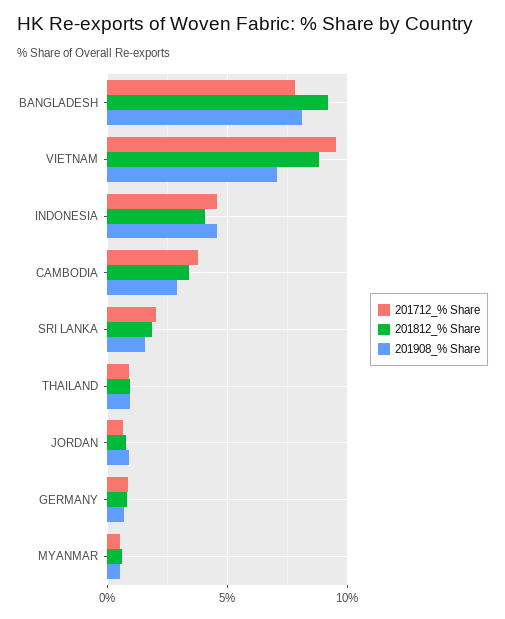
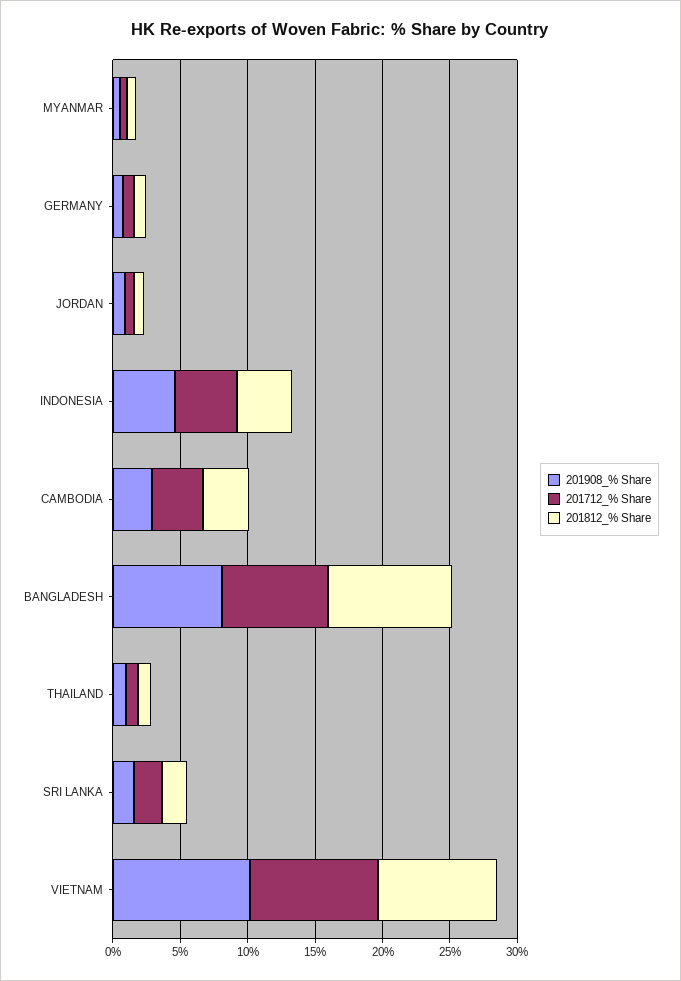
  {
    "201712_% Share": {
      "BANGLADESH": 8,
      "VIETNAM": 9.5,
      "INDONESIA": 4.5,
      "CAMBODIA": 4,
      "SRI LANKA": 2,
      "THAILAND": 1,
      "JORDAN": 0.5,
      "GERMANY": 1,
      "MYANMAR": 0.5
    },
    "201812_% Share": {
      "BANGLADESH": 9,
      "VIETNAM": 9,
      "INDONESIA": 4,
      "CAMBODIA": 3.5,
      "SRI LANKA": 2,
      "THAILAND": 1,
      "JORDAN": 1,
      "GERMANY": 1,
      "MYANMAR": 0.5
    },
    "201908_% Share": {
      "BANGLADESH": 8,
-     "VIETNAM": 7,
+     "VIETNAM": 10,
      "INDONESIA": 4.5,
      "CAMBODIA": 3,
      "SRI LANKA": 1.5,
      "THAILAND": 1,
      "JORDAN": 1,
      "GERMANY": 0.5,
      "MYANMAR": 0.5
    }
  }

